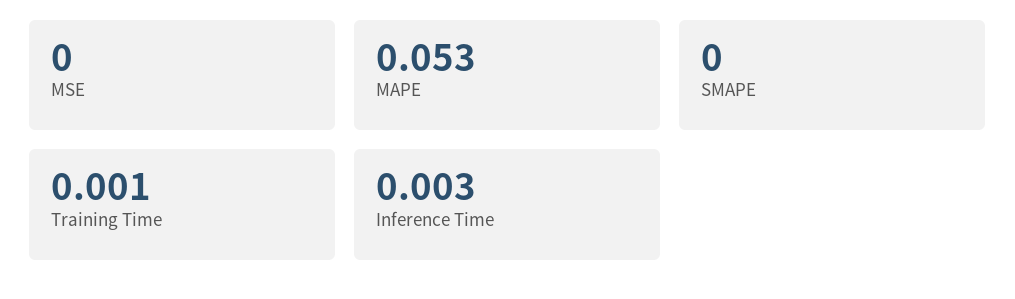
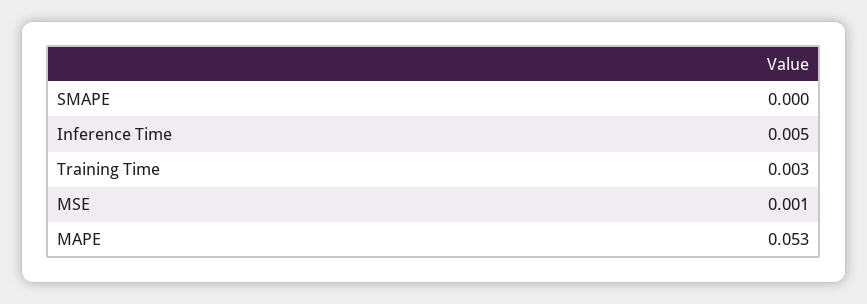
  {
-   "MSE": 0,
+   "MSE": 0.001,
    "MAPE": 0.053,
    "SMAPE": 0,
-   "Training Time": 0.001,
+   "Training Time": 0.003,
-   "Inference Time": 0.003
+   "Inference Time": 0.005
  }

